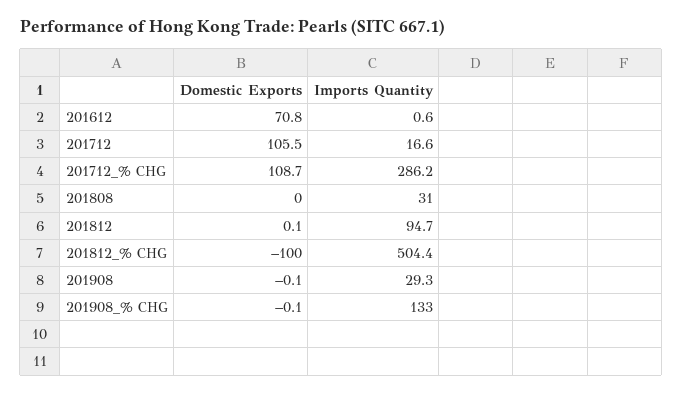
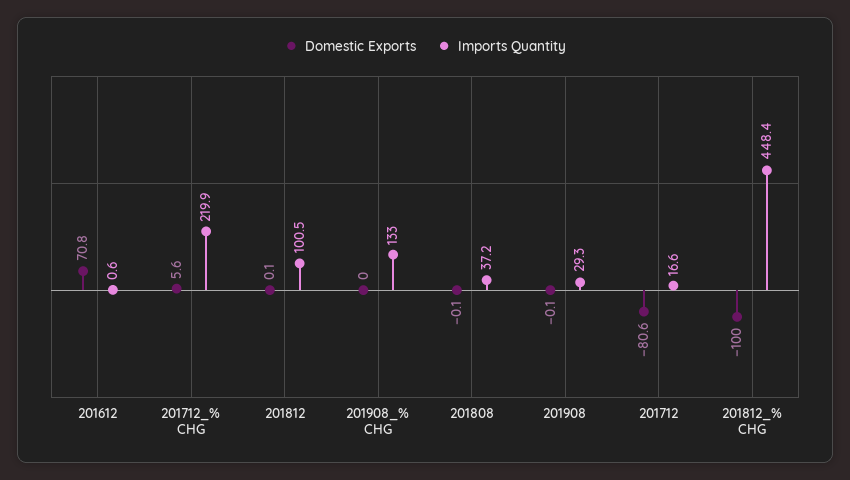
  {
    "Domestic Exports": {
      "201612": 70.8,
-     "201712": 105.5,
+     "201712": -80.6,
-     "201712_% CHG": 108.7,
+     "201712_% CHG": 5.6,
-     "201808": 0,
+     "201808": -0.1,
      "201812": 0.1,
      "201812_% CHG": -100,
      "201908": -0.1,
-     "201908_% CHG": -0.1
+     "201908_% CHG": 0
    },
    "Imports Quantity": {
      "201612": 0.6,
      "201712": 16.6,
-     "201712_% CHG": 286.2,
+     "201712_% CHG": 219.9,
-     "201808": 31,
+     "201808": 37.2,
-     "201812": 94.7,
+     "201812": 100.5,
-     "201812_% CHG": 504.4,
+     "201812_% CHG": 448.4,
      "201908": 29.3,
      "201908_% CHG": 133
    }
  }

